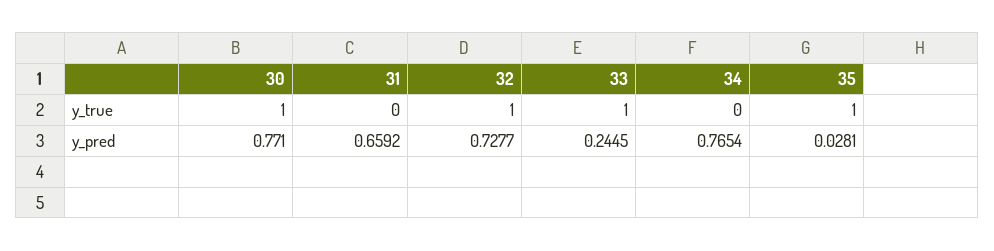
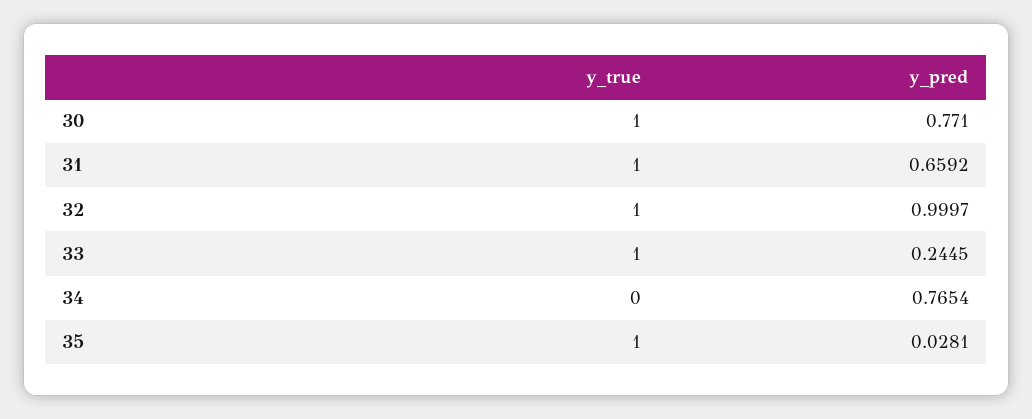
  {
    "30": {
      "y_true": 1,
      "y_pred": 0.771
    },
    "31": {
-     "y_true": 0,
+     "y_true": 1,
      "y_pred": 0.6592
    },
    "32": {
      "y_true": 1,
-     "y_pred": 0.7277
+     "y_pred": 0.9997
    },
    "33": {
      "y_true": 1,
      "y_pred": 0.2445
    },
    "34": {
      "y_true": 0,
      "y_pred": 0.7654
    },
    "35": {
      "y_true": 1,
      "y_pred": 0.0281
    }
  }

